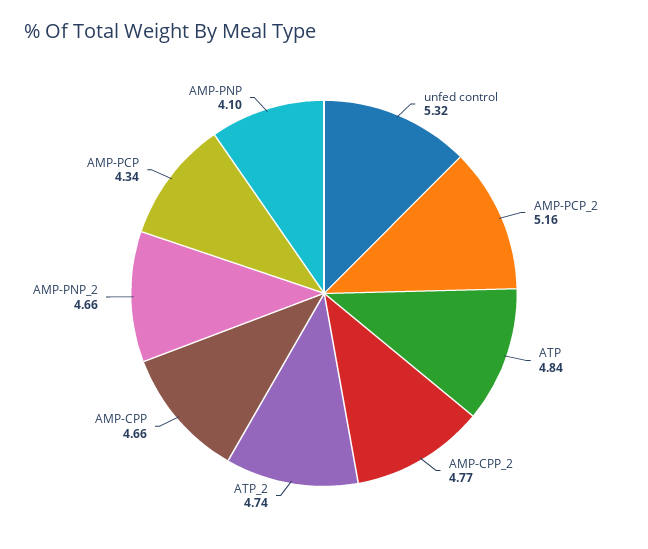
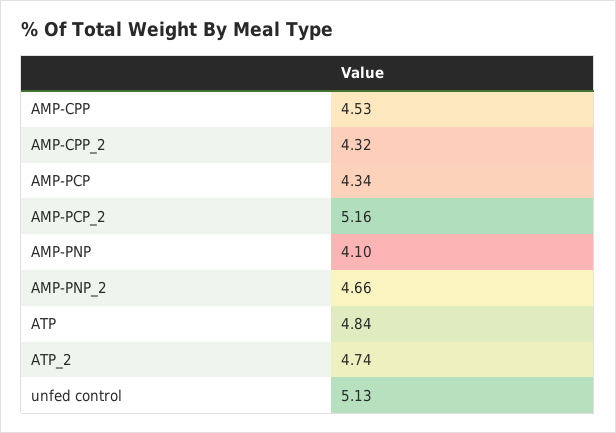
  {
-   "unfed control": 5.32,
+   "unfed control": 5.13,
    "AMP-PCP_2": 5.16,
    "ATP": 4.84,
-   "AMP-CPP_2": 4.77,
+   "AMP-CPP_2": 4.32,
    "ATP_2": 4.74,
-   "AMP-CPP": 4.66,
+   "AMP-CPP": 4.53,
    "AMP-PNP_2": 4.66,
    "AMP-PCP": 4.34,
    "AMP-PNP": 4.1
  }

